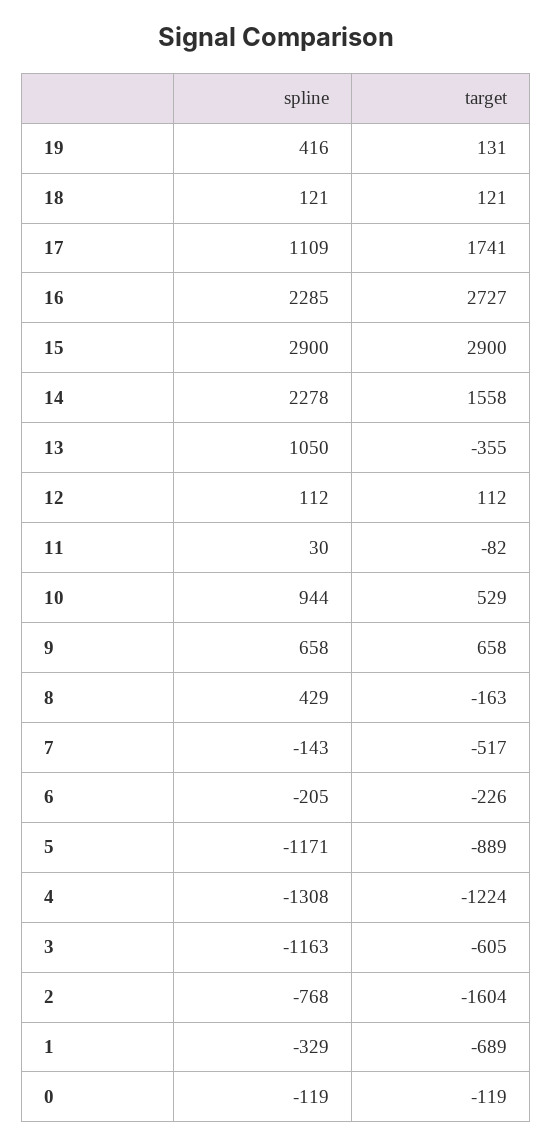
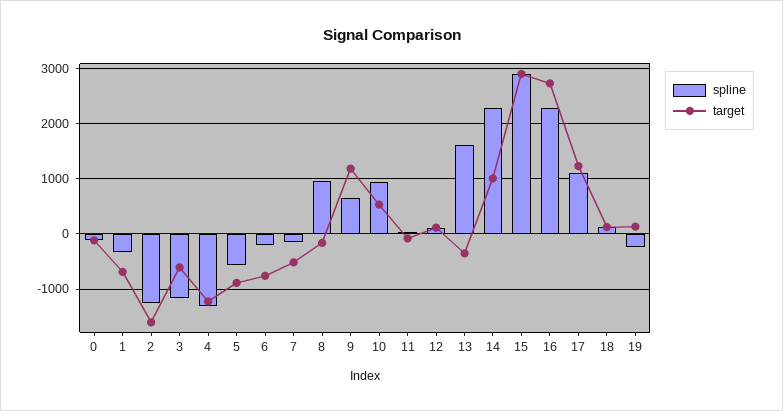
  {
    "spline": {
-     "19": 416,
+     "19": -200,
      "18": 121,
      "17": 1109,
      "16": 2285,
      "15": 2900,
      "14": 2278,
-     "13": 1050,
+     "13": 1600,
      "12": 112,
      "11": 30,
      "10": 944,
      "9": 658,
-     "8": 429,
+     "8": 1000,
      "7": -143,
      "6": -205,
-     "5": -1171,
+     "5": -600,
      "4": -1308,
      "3": -1163,
-     "2": -768,
+     "2": -1200,
      "1": -329,
      "0": -119
    },
    "target": {
      "19": 131,
      "18": 121,
-     "17": 1741,
+     "17": 1200,
      "16": 2727,
      "15": 2900,
-     "14": 1558,
+     "14": 1000,
      "13": -355,
      "12": 112,
      "11": -82,
      "10": 529,
-     "9": 658,
+     "9": 1200,
      "8": -163,
      "7": -517,
-     "6": -226,
+     "6": -800,
      "5": -889,
      "4": -1224,
      "3": -605,
      "2": -1604,
      "1": -689,
      "0": -119
    }
  }

